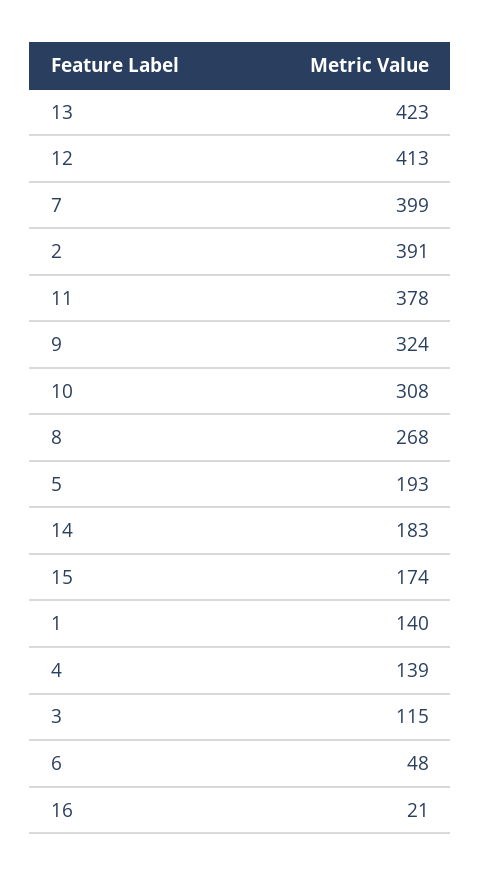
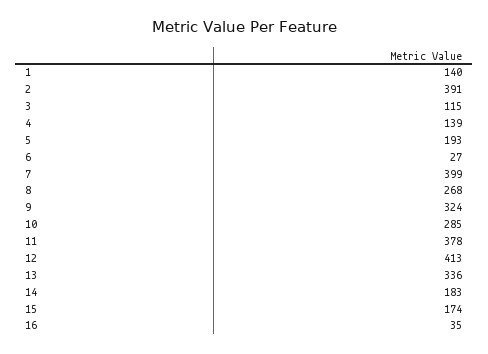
  {
-   "13": 423,
+   "13": 336,
    "12": 413,
    "7": 399,
    "2": 391,
    "11": 378,
    "9": 324,
-   "10": 308,
+   "10": 285,
    "8": 268,
    "5": 193,
    "14": 183,
    "15": 174,
    "1": 140,
    "4": 139,
    "3": 115,
-   "6": 48,
+   "6": 27,
-   "16": 21
+   "16": 35
  }

